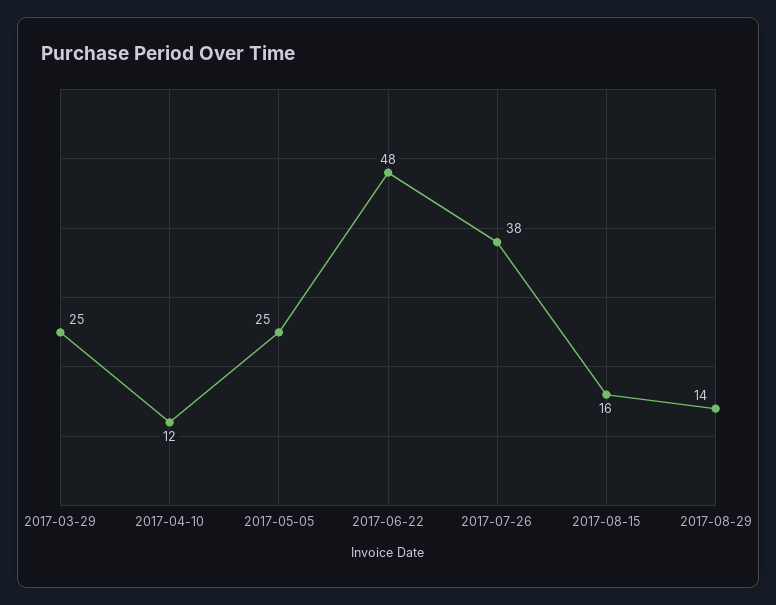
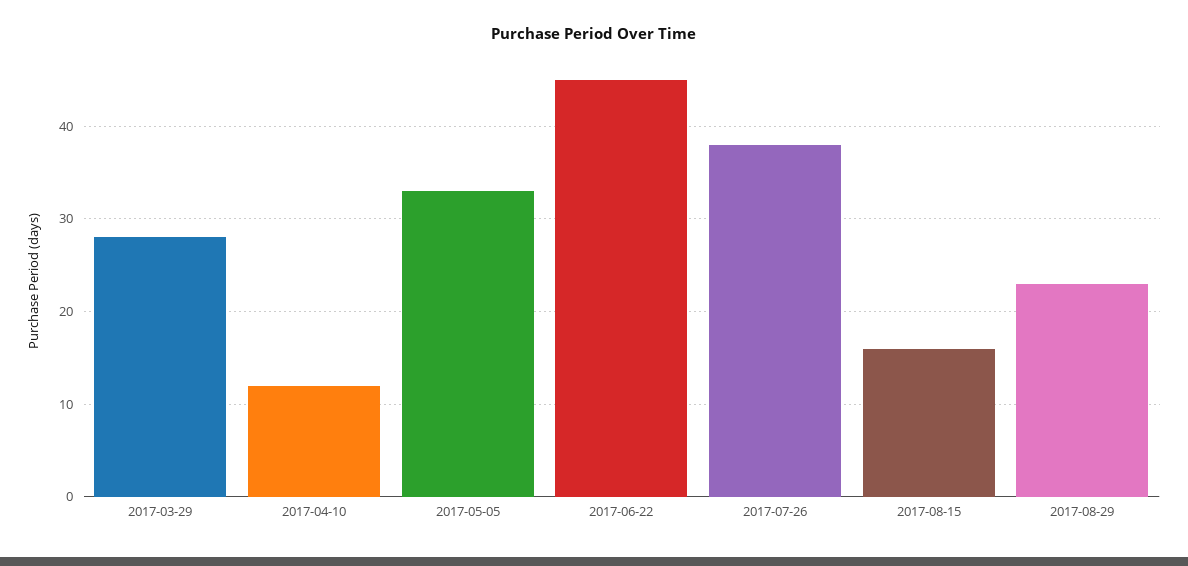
  {
-   "2017-03-29": 25,
+   "2017-03-29": 28,
    "2017-04-10": 12,
-   "2017-05-05": 25,
+   "2017-05-05": 33,
-   "2017-06-22": 48,
+   "2017-06-22": 45,
    "2017-07-26": 38,
    "2017-08-15": 16,
-   "2017-08-29": 14
+   "2017-08-29": 23
  }

